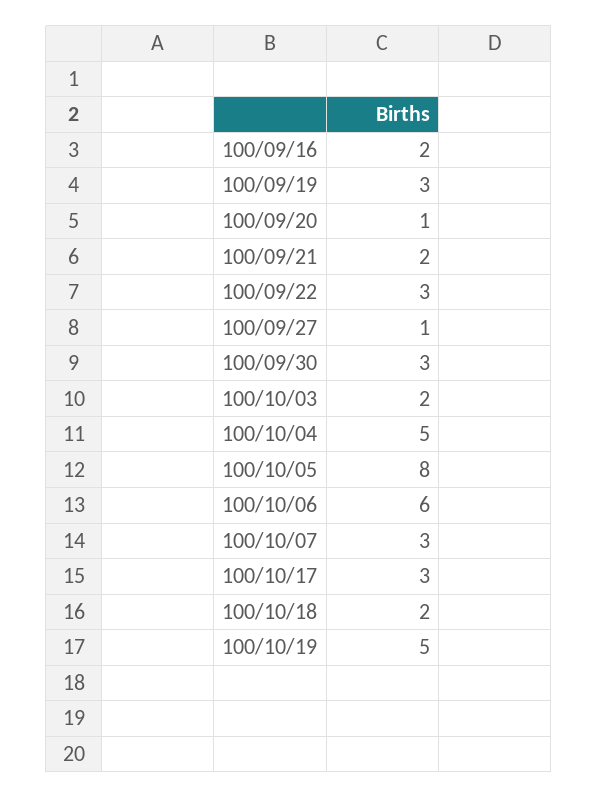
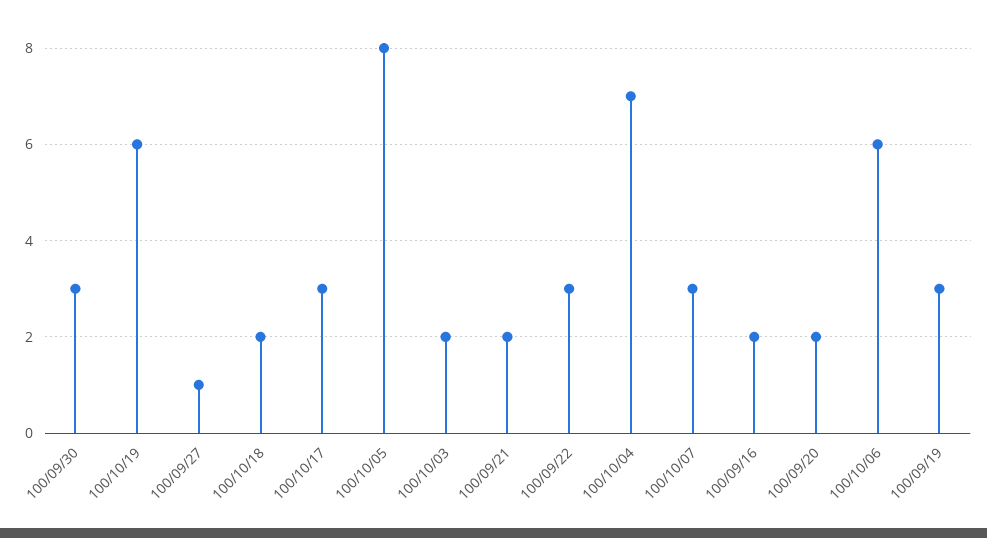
  {
    "100/09/16": 2,
    "100/09/19": 3,
-   "100/09/20": 1,
+   "100/09/20": 2,
    "100/09/21": 2,
    "100/09/22": 3,
    "100/09/27": 1,
    "100/09/30": 3,
    "100/10/03": 2,
-   "100/10/04": 5,
+   "100/10/04": 7,
    "100/10/05": 8,
    "100/10/06": 6,
    "100/10/07": 3,
    "100/10/17": 3,
    "100/10/18": 2,
-   "100/10/19": 5
+   "100/10/19": 6
  }

